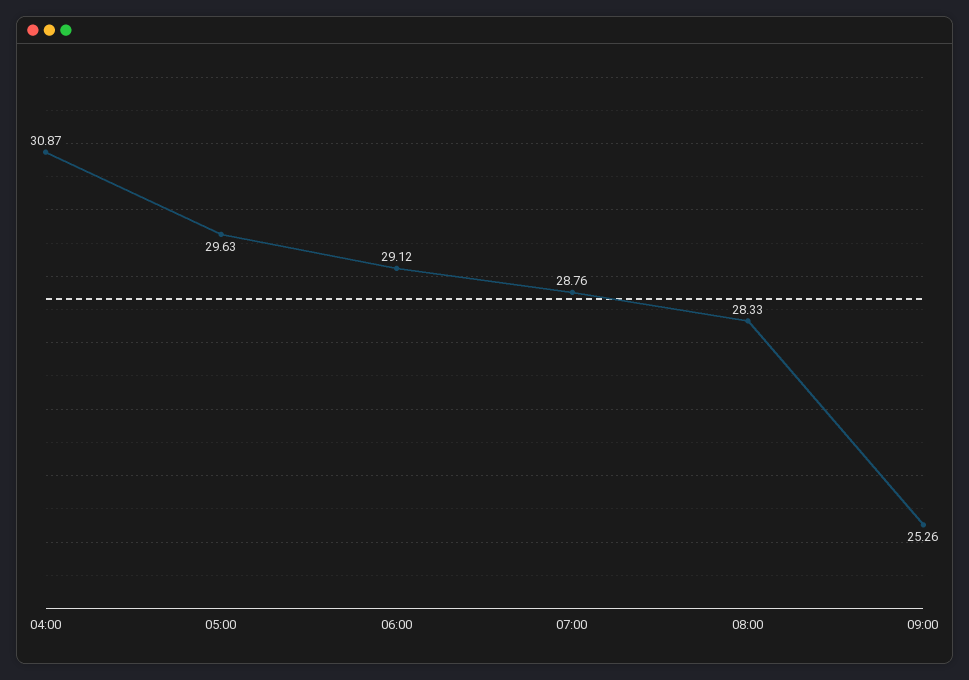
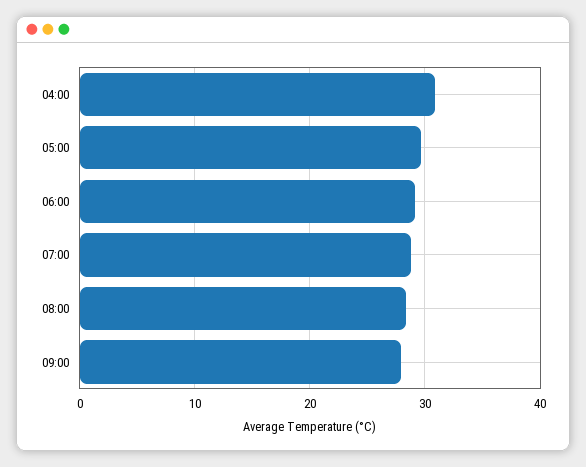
  {
    "04:00": 30.87,
    "05:00": 29.63,
    "06:00": 29.12,
    "07:00": 28.76,
    "08:00": 28.33,
-   "09:00": 25.26
+   "09:00": 28
  }

